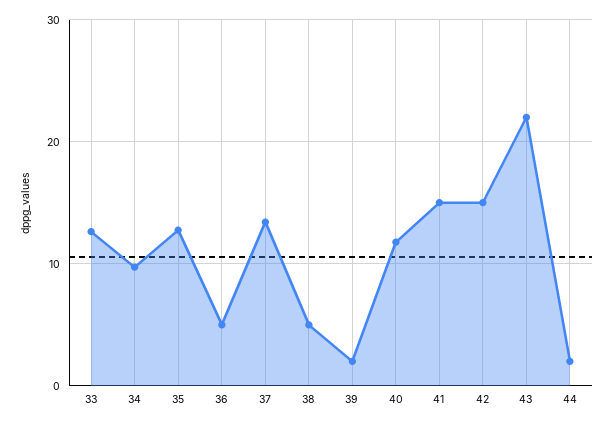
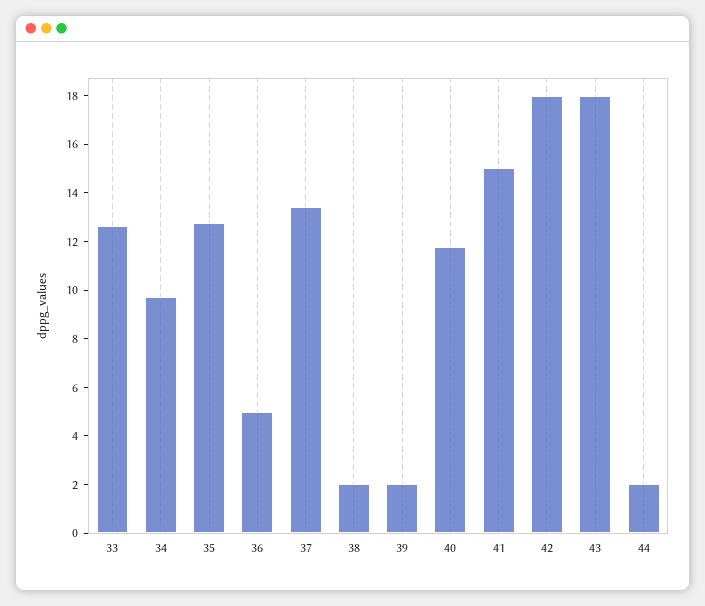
  {
    "33": 12.5,
    "34": 9.5,
    "35": 13,
    "36": 5,
    "37": 13.5,
-   "38": 5,
+   "38": 2,
    "39": 2,
    "40": 12,
    "41": 15,
-   "42": 15,
+   "42": 18,
-   "43": 22,
+   "43": 18,
    "44": 2
  }

